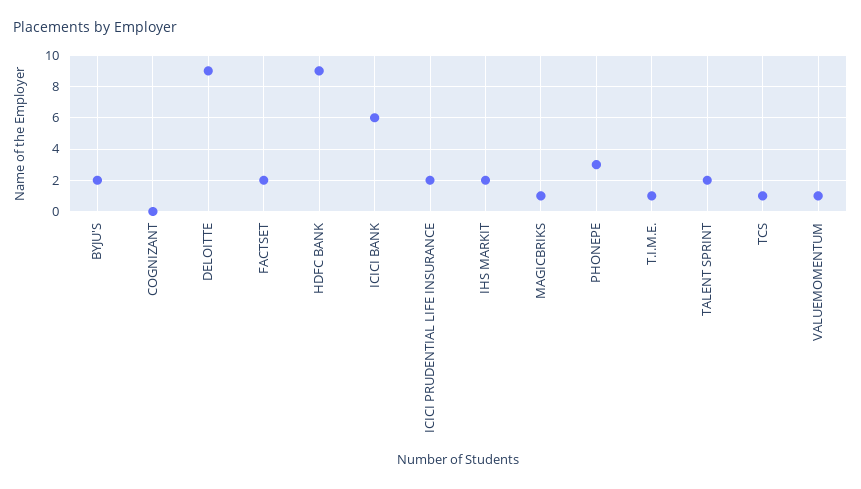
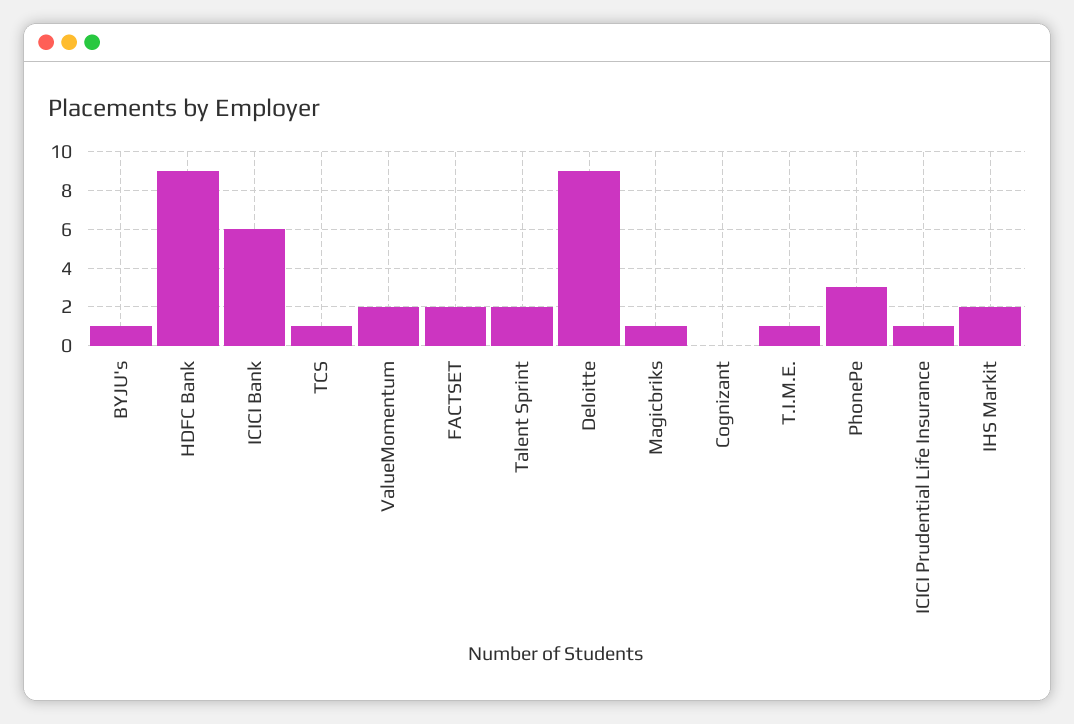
  {
-   "BYJU'S": 2,
+   "BYJU'S": 1,
    "COGNIZANT": 0,
    "DELOITTE": 9,
    "FACTSET": 2,
    "HDFC BANK": 9,
    "ICICI BANK": 6,
-   "ICICI PRUDENTIAL LIFE INSURANCE": 2,
+   "ICICI PRUDENTIAL LIFE INSURANCE": 1,
    "IHS MARKIT": 2,
    "MAGICBRIKS": 1,
    "PHONEPE": 3,
    "T.I.M.E.": 1,
    "TALENT SPRINT": 2,
    "TCS": 1,
-   "VALUEMOMENTUM": 1
+   "VALUEMOMENTUM": 2
  }

